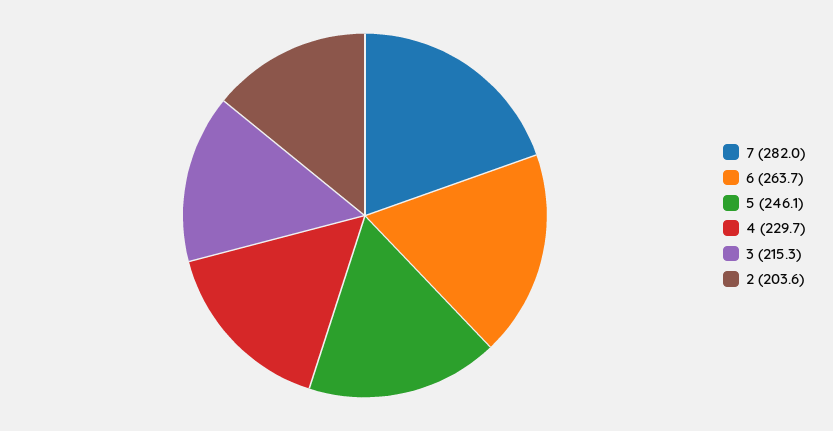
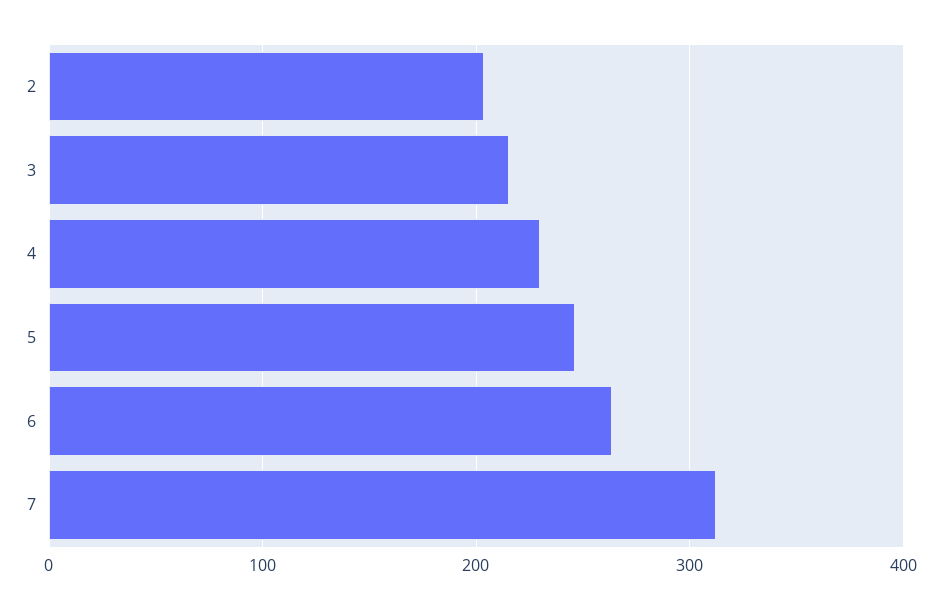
  {
-   "7": 282,
+   "7": 310,
    "6": 263.7,
    "5": 246.1,
    "4": 229.7,
    "3": 215.3,
    "2": 203.6
  }

